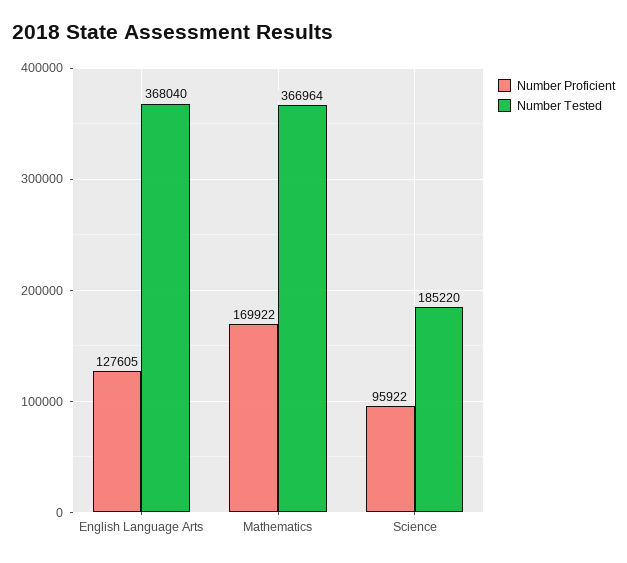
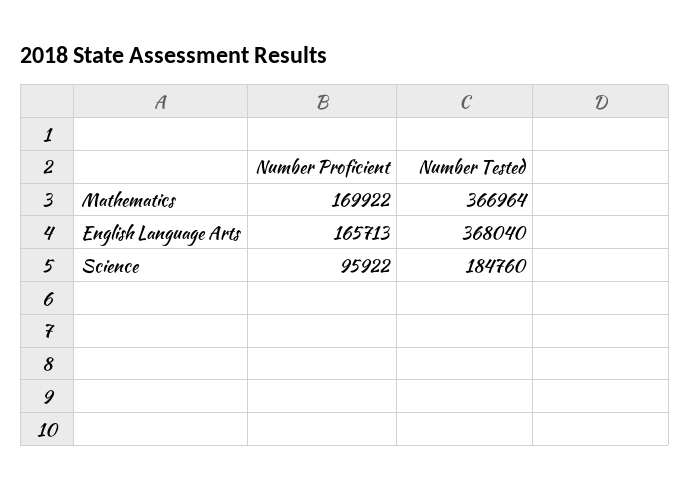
  {
    "Number Proficient": {
-     "English Language Arts": 127605,
+     "English Language Arts": 165713,
      "Mathematics": 169922,
      "Science": 95922
    },
    "Number Tested": {
      "English Language Arts": 368040,
      "Mathematics": 366964,
-     "Science": 185220
+     "Science": 184760
    }
  }

